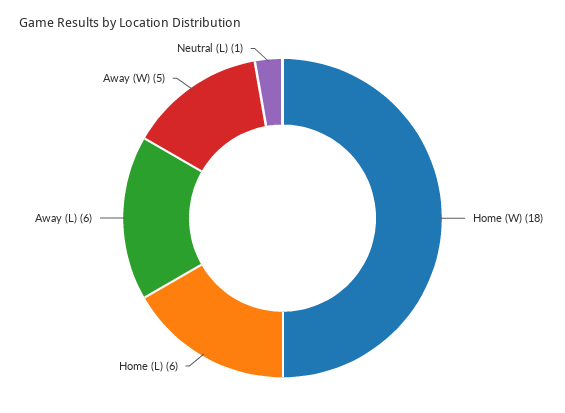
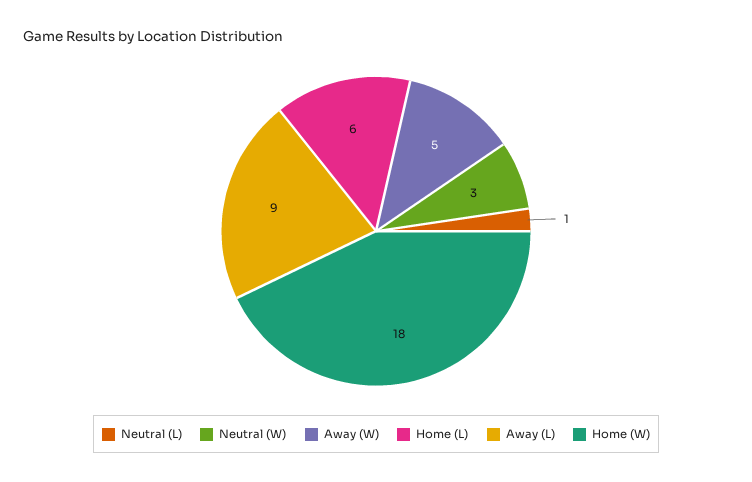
  {
    "Home (W)": 18,
    "Home (L)": 6,
-   "Away (L)": 6,
+   "Away (L)": 9,
    "Away (W)": 5,
-   "Neutral (L)": 1
+   "Neutral (L)": 1,
+   "Neutral (W)": 3
  }

